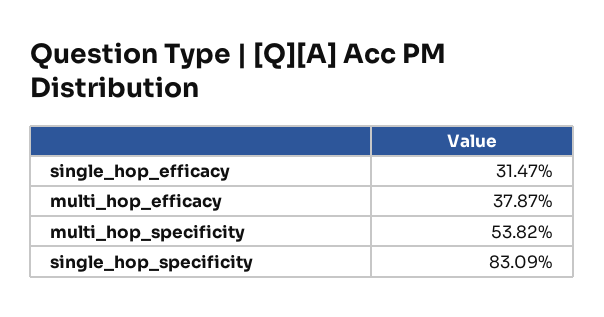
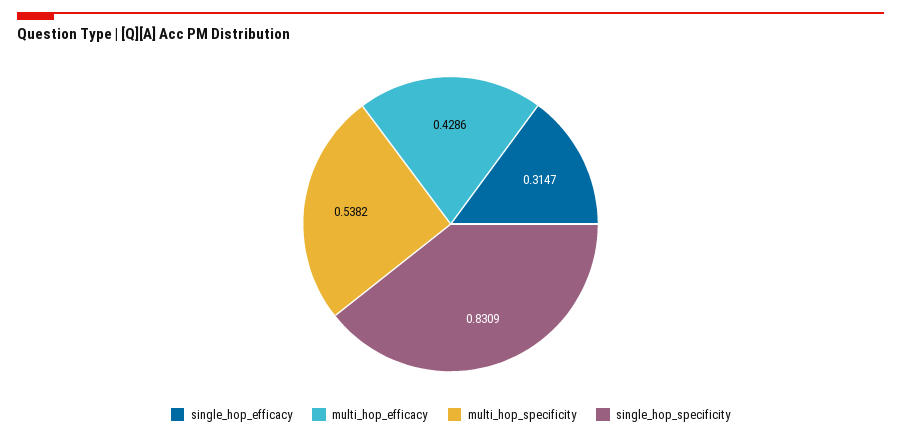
  {
    "single_hop_efficacy": 0.3147,
-   "multi_hop_efficacy": 0.3787,
+   "multi_hop_efficacy": 0.4286,
    "multi_hop_specificity": 0.5382,
    "single_hop_specificity": 0.8309
  }

